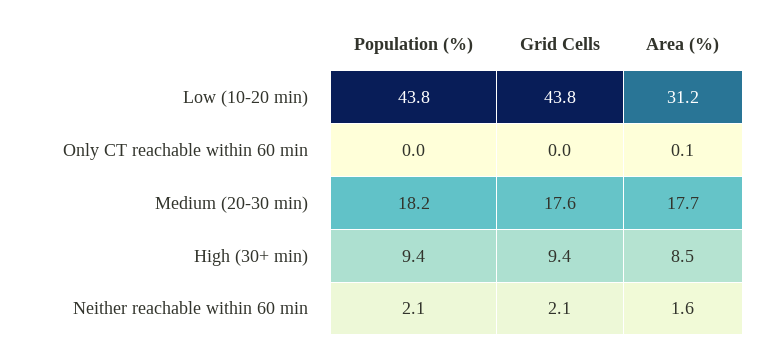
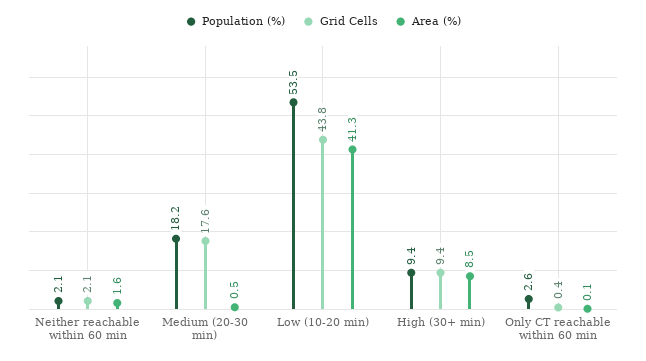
  {
    "Population (%)": {
-     "Low (10-20 min)": 43.8,
+     "Low (10-20 min)": 53.5,
-     "Only CT reachable within 60 min": 0,
+     "Only CT reachable within 60 min": 2.6,
      "Medium (20-30 min)": 18.2,
      "High (30+ min)": 9.4,
      "Neither reachable within 60 min": 2.1
    },
    "Grid Cells": {
      "Low (10-20 min)": 43.8,
-     "Only CT reachable within 60 min": 0,
+     "Only CT reachable within 60 min": 0.4,
      "Medium (20-30 min)": 17.6,
      "High (30+ min)": 9.4,
      "Neither reachable within 60 min": 2.1
    },
    "Area (%)": {
-     "Low (10-20 min)": 31.2,
+     "Low (10-20 min)": 41.3,
      "Only CT reachable within 60 min": 0.1,
-     "Medium (20-30 min)": 17.7,
+     "Medium (20-30 min)": 0.5,
      "High (30+ min)": 8.5,
      "Neither reachable within 60 min": 1.6
    }
  }

